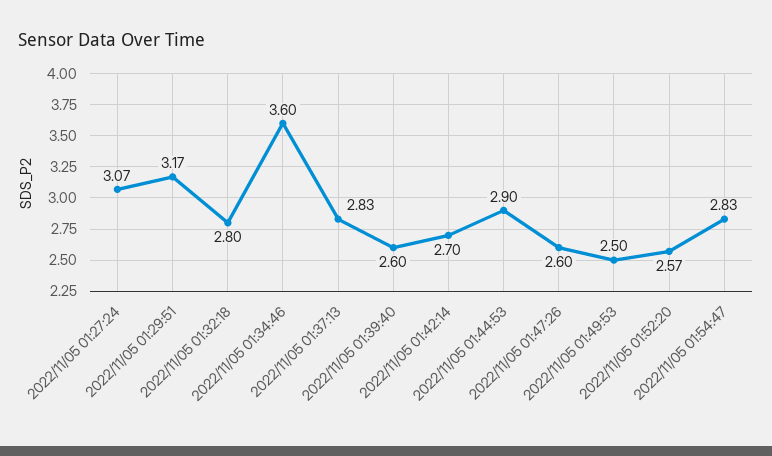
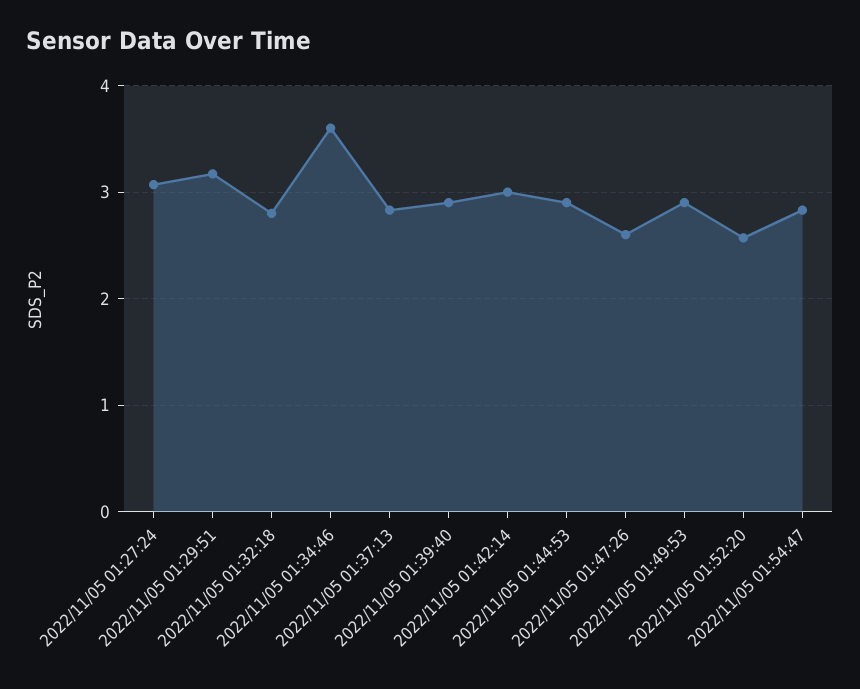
  {
    "2022/11/05 01:27:24": 3.07,
    "2022/11/05 01:29:51": 3.17,
    "2022/11/05 01:32:18": 2.8,
    "2022/11/05 01:34:46": 3.6,
    "2022/11/05 01:37:13": 2.83,
-   "2022/11/05 01:39:40": 2.6,
+   "2022/11/05 01:39:40": 2.9,
-   "2022/11/05 01:42:14": 2.7,
+   "2022/11/05 01:42:14": 3,
    "2022/11/05 01:44:53": 2.9,
    "2022/11/05 01:47:26": 2.6,
-   "2022/11/05 01:49:53": 2.5,
+   "2022/11/05 01:49:53": 2.9,
    "2022/11/05 01:52:20": 2.57,
    "2022/11/05 01:54:47": 2.83
  }

